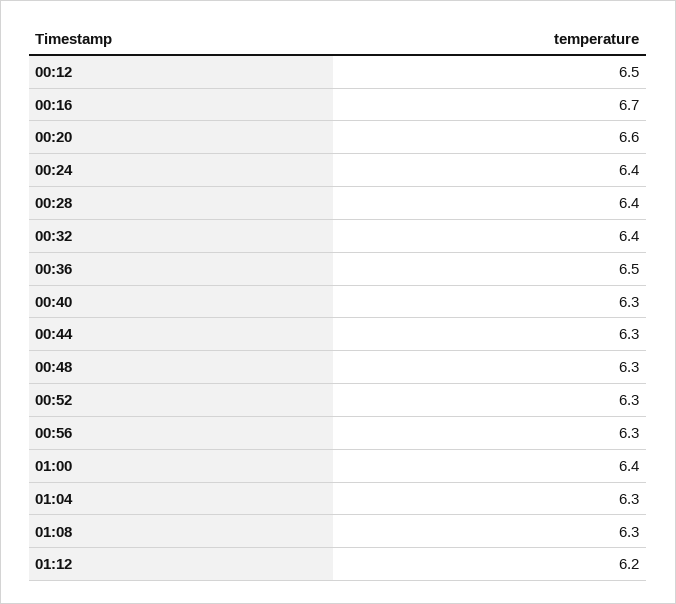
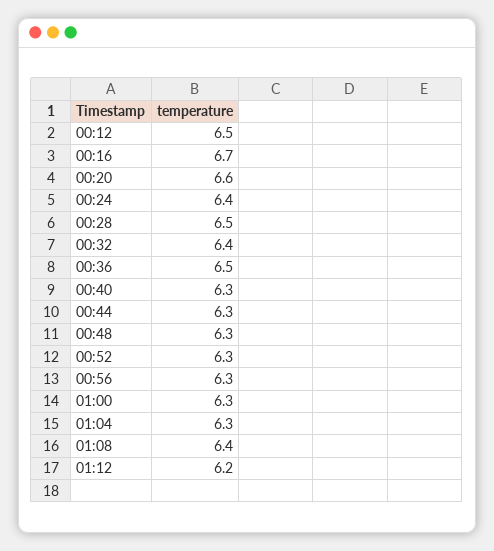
  {
    "00:12": 6.5,
    "00:16": 6.7,
    "00:20": 6.6,
    "00:24": 6.4,
-   "00:28": 6.4,
+   "00:28": 6.5,
    "00:32": 6.4,
    "00:36": 6.5,
    "00:40": 6.3,
    "00:44": 6.3,
    "00:48": 6.3,
    "00:52": 6.3,
    "00:56": 6.3,
-   "01:00": 6.4,
+   "01:00": 6.3,
    "01:04": 6.3,
-   "01:08": 6.3,
+   "01:08": 6.4,
    "01:12": 6.2
  }

